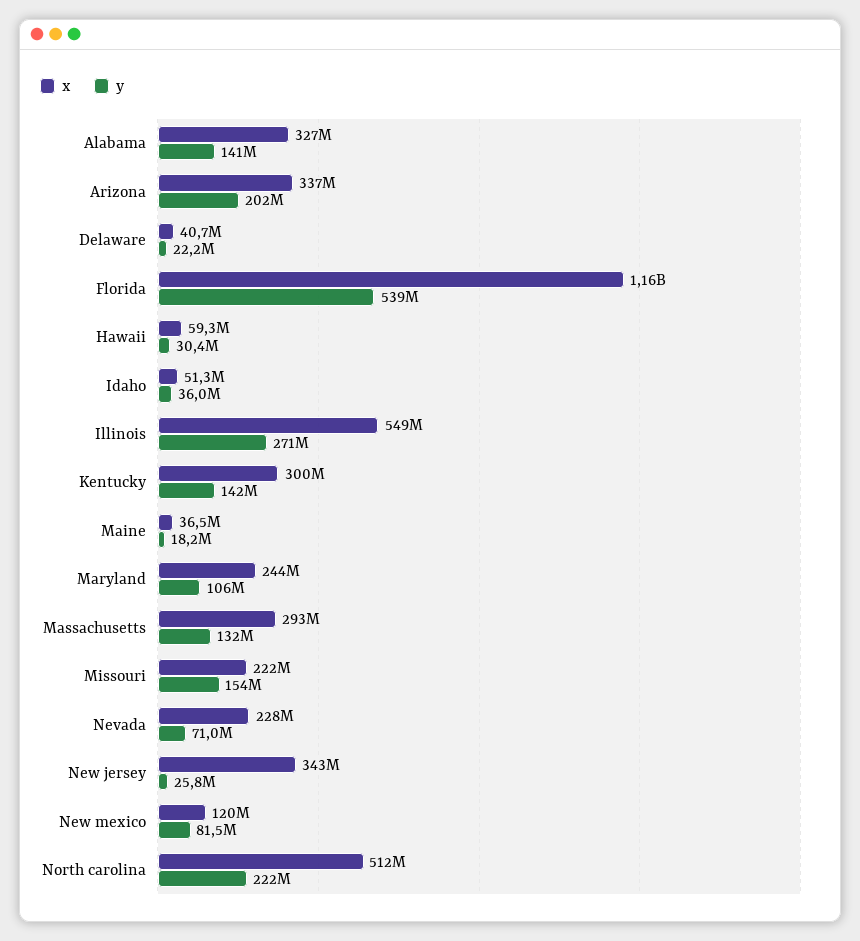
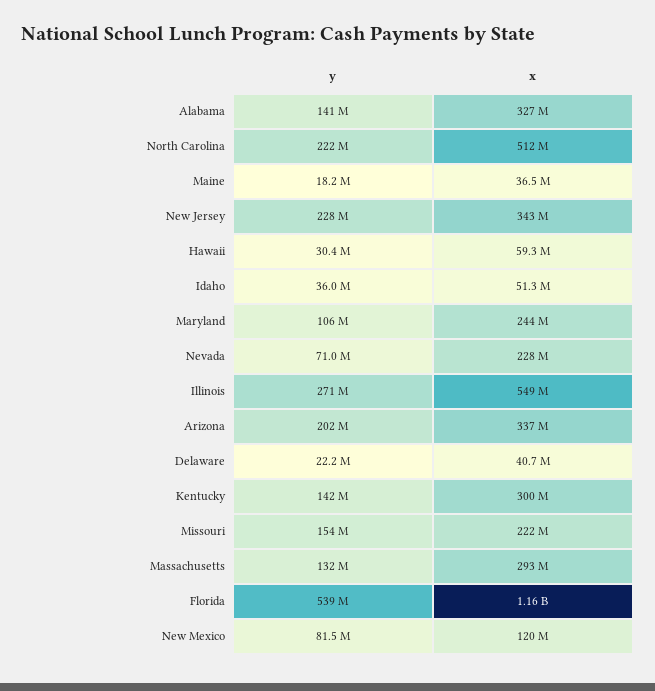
  {
    "x": {
      "Alabama": 327000000,
      "Arizona": 337000000,
      "Delaware": 40700000,
      "Florida": 1160000000,
      "Hawaii": 59300000,
      "Idaho": 51300000,
      "Illinois": 549000000,
      "Kentucky": 300000000,
      "Maine": 36500000,
      "Maryland": 244000000,
      "Massachusetts": 293000000,
      "Missouri": 222000000,
      "Nevada": 228000000,
      "New jersey": 343000000,
      "New mexico": 120000000,
      "North carolina": 512000000
    },
    "y": {
      "Alabama": 141000000,
      "Arizona": 202000000,
      "Delaware": 22200000,
      "Florida": 539000000,
      "Hawaii": 30400000,
      "Idaho": 36000000,
      "Illinois": 271000000,
      "Kentucky": 142000000,
      "Maine": 18200000,
      "Maryland": 106000000,
      "Massachusetts": 132000000,
      "Missouri": 154000000,
      "Nevada": 71000000,
-     "New jersey": 25800000,
+     "New jersey": 228000000,
      "New mexico": 81500000,
      "North carolina": 222000000
    }
  }

